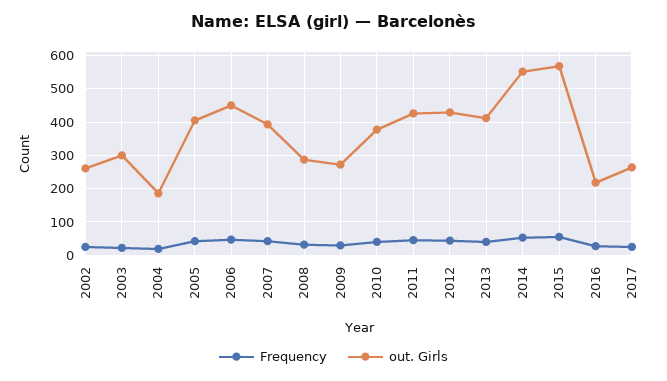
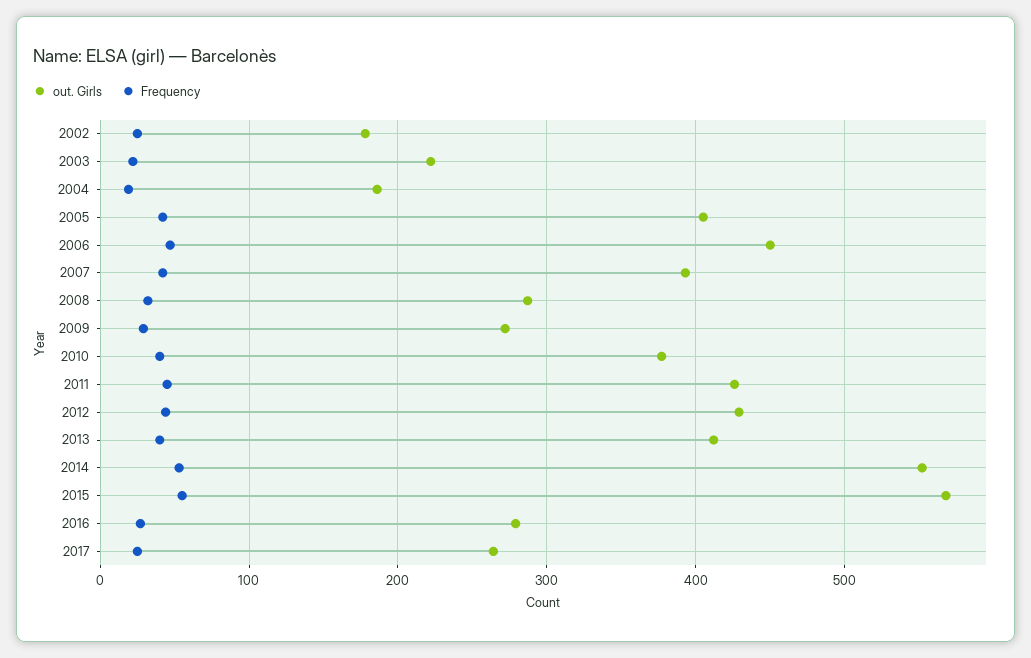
  {
    "Frequency": {
      "2002": 30,
      "2003": 20,
      "2004": 20,
      "2005": 40,
      "2006": 50,
      "2007": 40,
      "2008": 30,
      "2009": 30,
      "2010": 40,
      "2011": 50,
      "2012": 40,
      "2013": 40,
      "2014": 50,
      "2015": 60,
      "2016": 30,
      "2017": 30
    },
    "out. Girls": {
-     "2002": 260,
+     "2002": 180,
-     "2003": 300,
+     "2003": 220,
      "2004": 190,
      "2005": 410,
      "2006": 450,
      "2007": 390,
      "2008": 290,
      "2009": 270,
      "2010": 380,
      "2011": 430,
      "2012": 430,
      "2013": 410,
      "2014": 550,
      "2015": 570,
-     "2016": 220,
+     "2016": 280,
      "2017": 260
    }
  }

